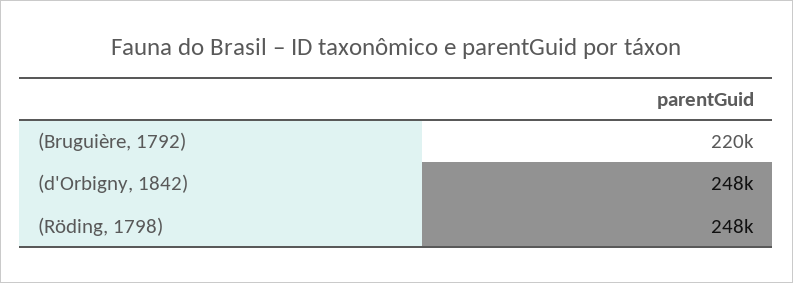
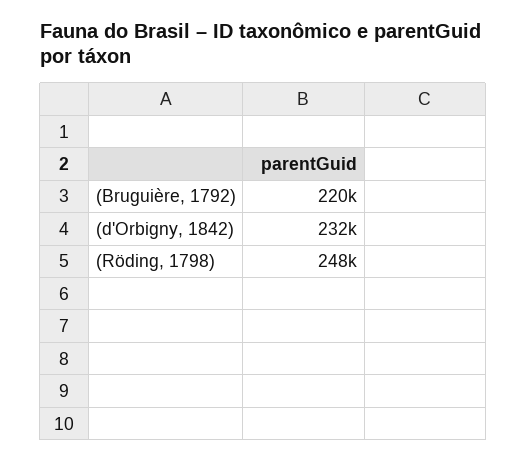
  {
    "(Bruguière, 1792)": 220000,
-   "(d'Orbigny, 1842)": 248000,
+   "(d'Orbigny, 1842)": 232000,
    "(Röding, 1798)": 248000
  }

